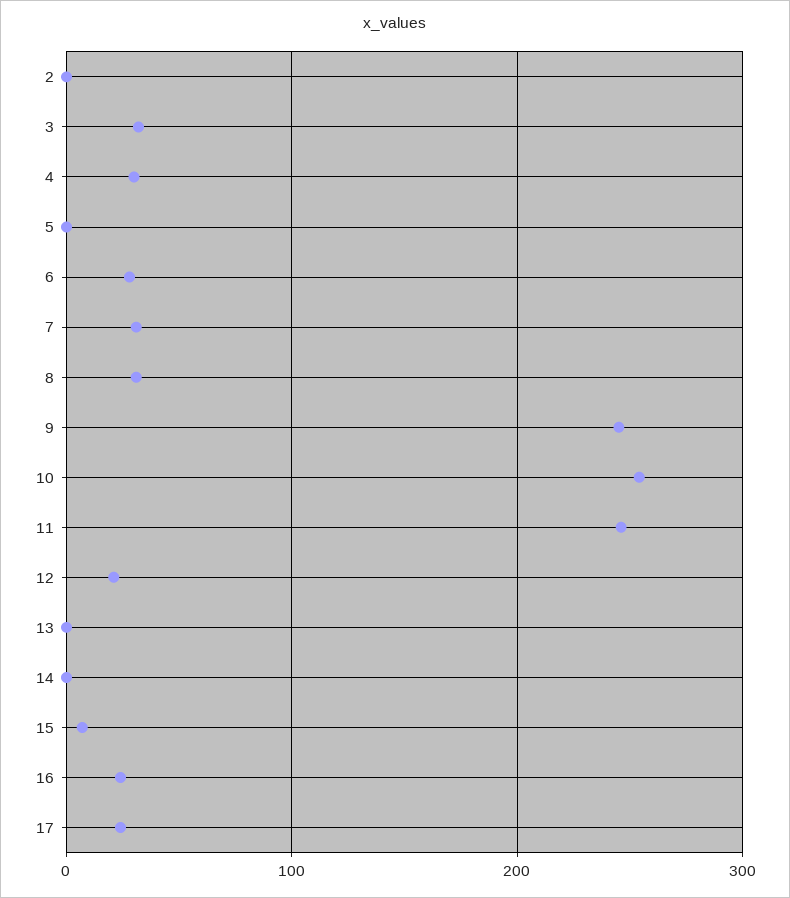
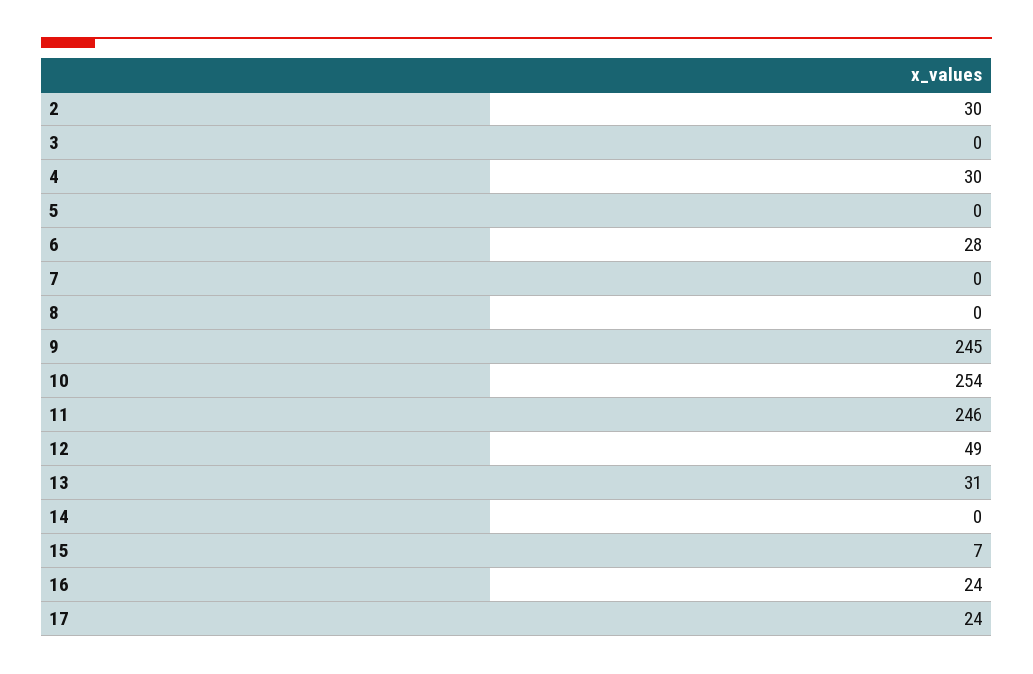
  {
-   "2": 0,
+   "2": 30,
-   "3": 30,
+   "3": 0,
    "4": 30,
    "5": 0,
    "6": 28,
-   "7": 30,
+   "7": 0,
-   "8": 30,
+   "8": 0,
    "9": 245,
    "10": 254,
    "11": 246,
-   "12": 20,
+   "12": 49,
-   "13": 0,
+   "13": 31,
    "14": 0,
    "15": 7,
    "16": 24,
    "17": 24
  }

